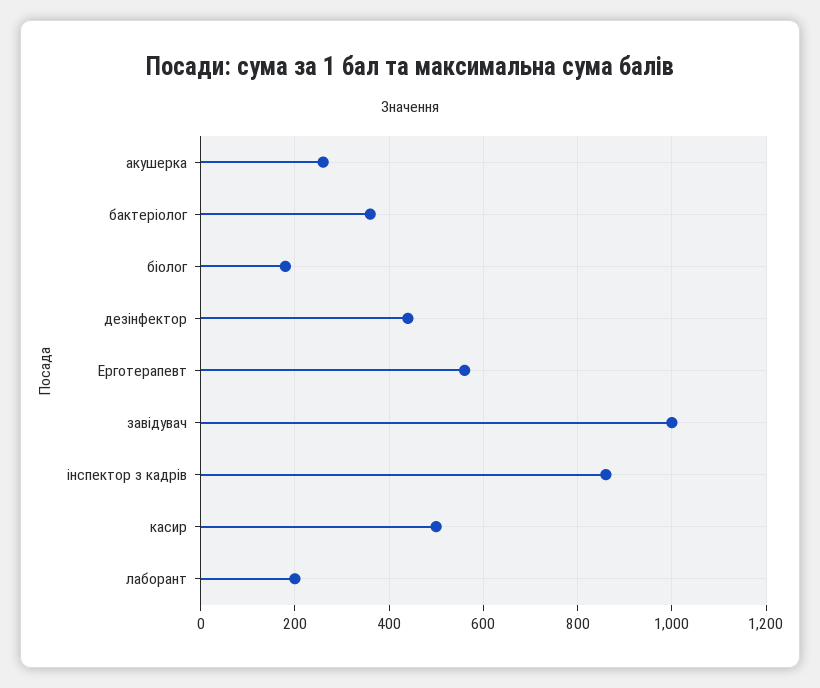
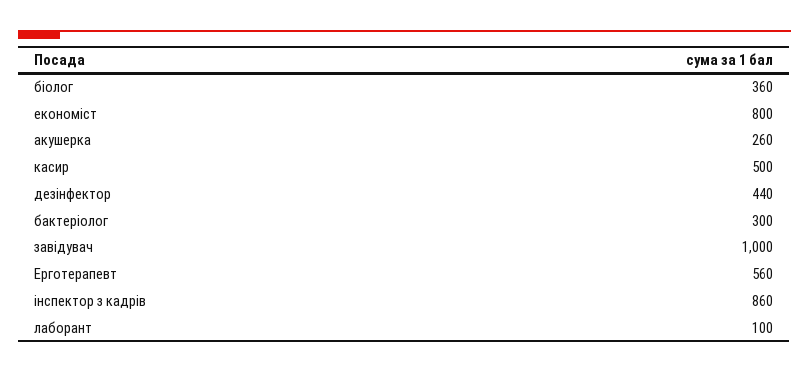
  {
    "акушерка": 260,
-   "бактеріолог": 360,
+   "бактеріолог": 300,
-   "біолог": 180,
+   "біолог": 360,
    "дезінфектор": 440,
    "Ерготерапевт": 560,
    "завідувач": 1000,
    "інспектор з кадрів": 860,
    "касир": 500,
-   "лаборант": 200
+   "лаборант": 100,
+   "економіст": 800
  }

